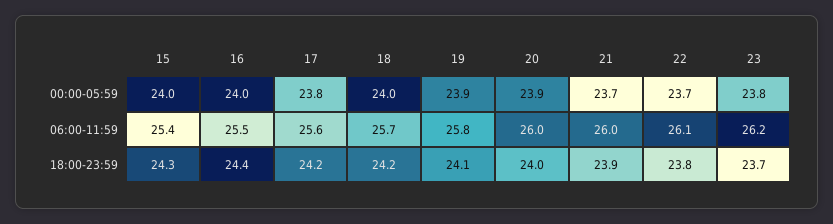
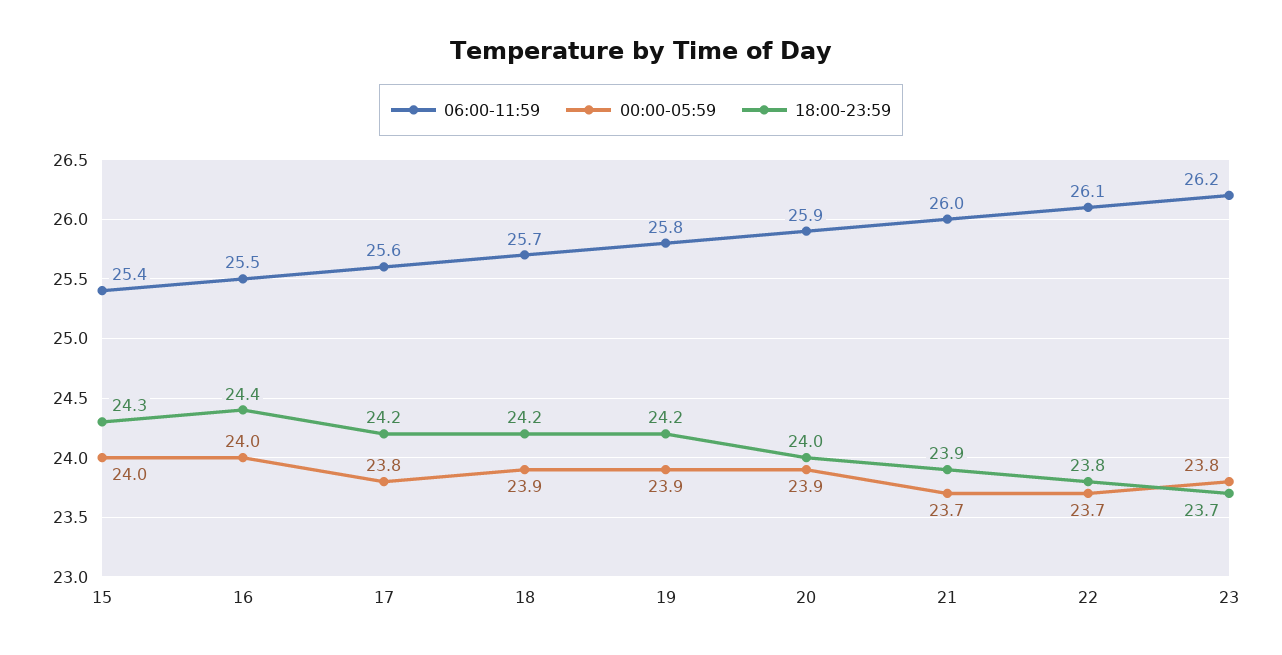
  {
    "00:00-05:59": {
      "15": 24,
      "16": 24,
      "17": 23.8,
-     "18": 24,
+     "18": 23.9,
      "19": 23.9,
      "20": 23.9,
      "21": 23.7,
      "22": 23.7,
      "23": 23.8
    },
    "06:00-11:59": {
      "15": 25.4,
      "16": 25.5,
      "17": 25.6,
      "18": 25.7,
      "19": 25.8,
-     "20": 26,
+     "20": 25.9,
      "21": 26,
      "22": 26.1,
      "23": 26.2
    },
    "18:00-23:59": {
      "15": 24.3,
      "16": 24.4,
      "17": 24.2,
      "18": 24.2,
-     "19": 24.1,
+     "19": 24.2,
      "20": 24,
      "21": 23.9,
      "22": 23.8,
      "23": 23.7
    }
  }

